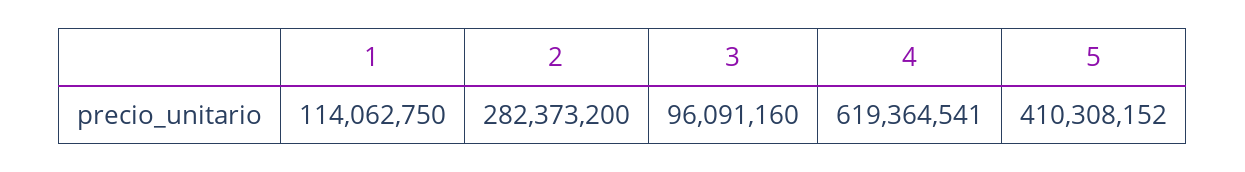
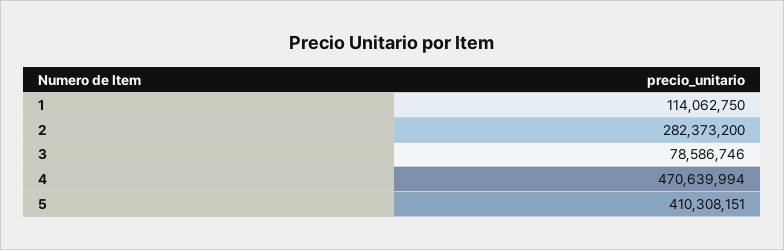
  {
    "1": 114062750,
    "2": 282373200,
-   "3": 96091160,
+   "3": 78586746,
-   "4": 619364541,
+   "4": 470639994,
-   "5": 410308152
+   "5": 410308151
  }

